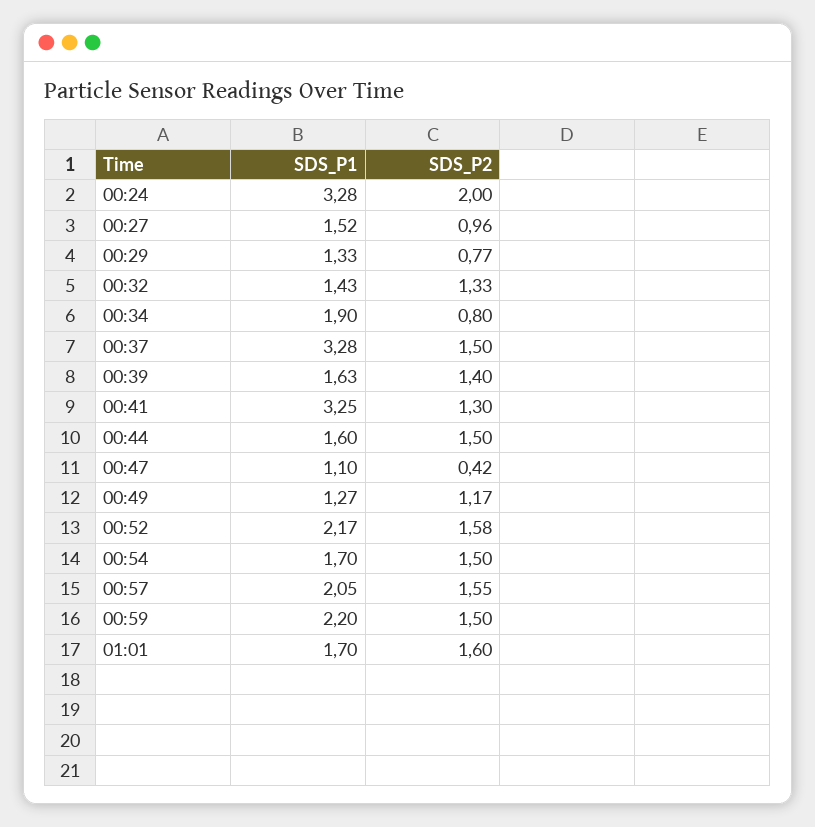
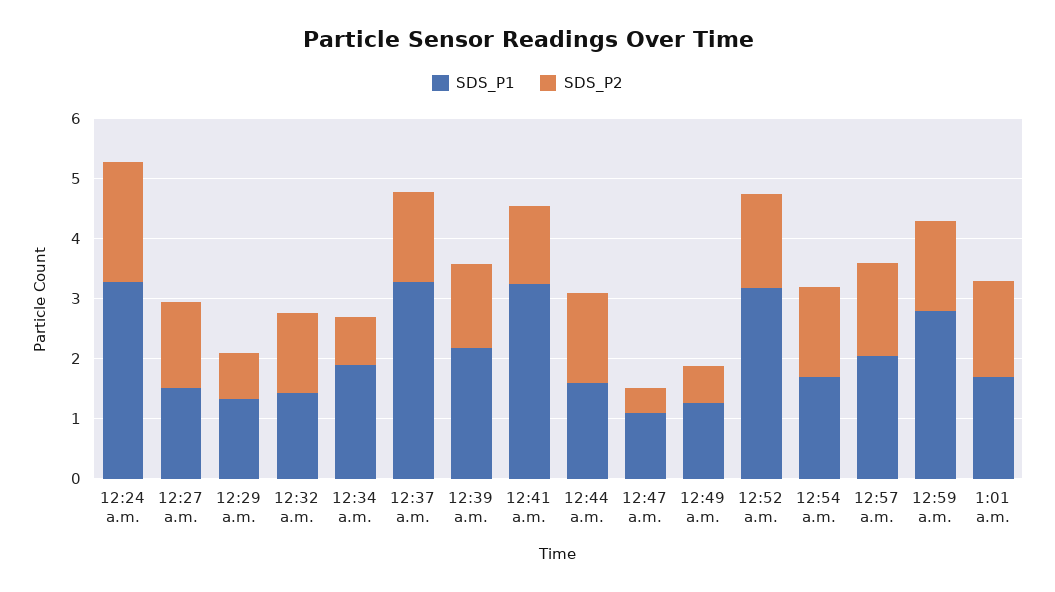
  {
    "SDS_P1": {
      "00:24": 3.28,
      "00:27": 1.52,
      "00:29": 1.33,
      "00:32": 1.43,
      "00:34": 1.9,
      "00:37": 3.28,
-     "00:39": 1.63,
+     "00:39": 2.2,
      "00:41": 3.25,
      "00:44": 1.6,
      "00:47": 1.1,
      "00:49": 1.27,
-     "00:52": 2.17,
+     "00:52": 3.2,
      "00:54": 1.7,
      "00:57": 2.05,
-     "00:59": 2.2,
+     "00:59": 2.8,
      "01:01": 1.7
    },
    "SDS_P2": {
      "00:24": 2,
-     "00:27": 0.96,
+     "00:27": 1.4,
      "00:29": 0.77,
      "00:32": 1.33,
      "00:34": 0.8,
      "00:37": 1.5,
      "00:39": 1.4,
      "00:41": 1.3,
      "00:44": 1.5,
      "00:47": 0.42,
-     "00:49": 1.17,
+     "00:49": 0.6,
      "00:52": 1.58,
      "00:54": 1.5,
      "00:57": 1.55,
      "00:59": 1.5,
      "01:01": 1.6
    }
  }

